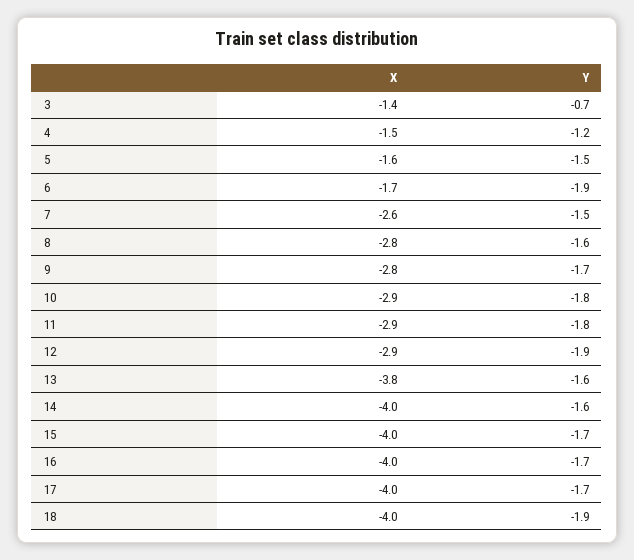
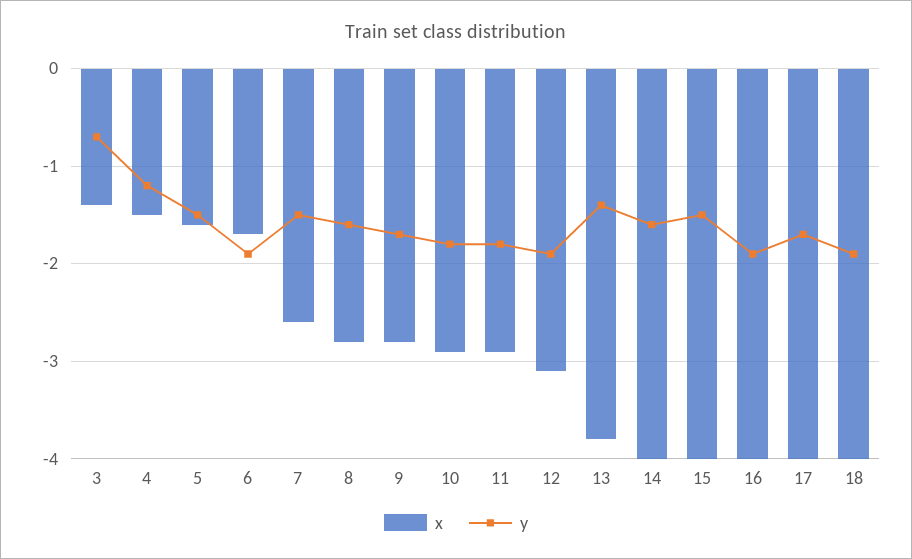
  {
    "X": {
      "3": -1.4,
      "4": -1.5,
      "5": -1.6,
      "6": -1.7,
      "7": -2.6,
      "8": -2.8,
      "9": -2.8,
      "10": -2.9,
      "11": -2.9,
-     "12": -2.9,
+     "12": -3.1,
      "13": -3.8,
      "14": -4,
      "15": -4,
      "16": -4,
      "17": -4,
      "18": -4
    },
    "Y": {
      "3": -0.7,
      "4": -1.2,
      "5": -1.5,
      "6": -1.9,
      "7": -1.5,
      "8": -1.6,
      "9": -1.7,
      "10": -1.8,
      "11": -1.8,
      "12": -1.9,
-     "13": -1.6,
+     "13": -1.4,
      "14": -1.6,
-     "15": -1.7,
+     "15": -1.5,
-     "16": -1.7,
+     "16": -1.9,
      "17": -1.7,
      "18": -1.9
    }
  }

